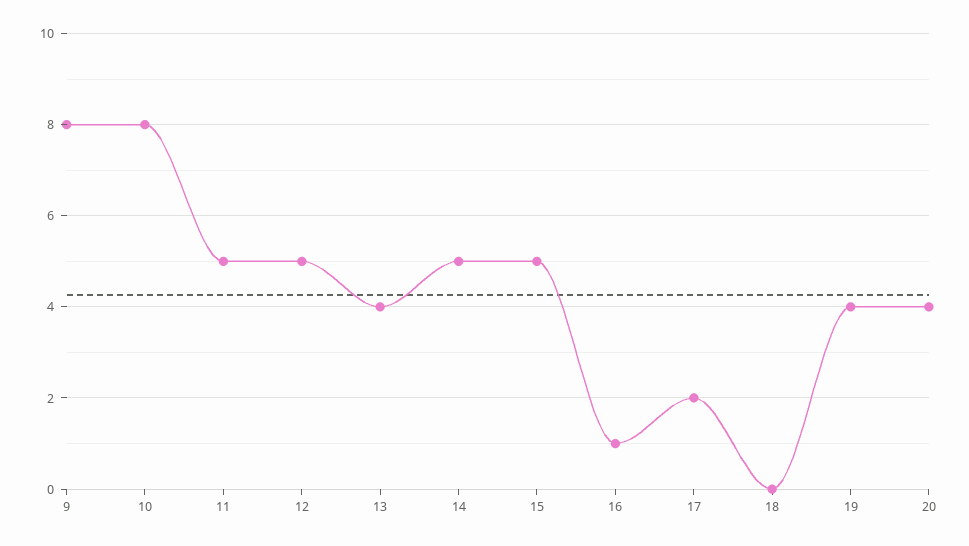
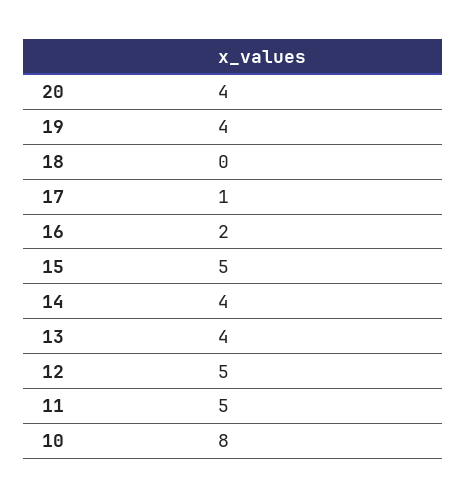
  {
-   "9": 8,
    "10": 8,
    "11": 5,
    "12": 5,
    "13": 4,
-   "14": 5,
+   "14": 4,
    "15": 5,
-   "16": 1,
+   "16": 2,
-   "17": 2,
+   "17": 1,
    "18": 0,
    "19": 4,
    "20": 4
  }

